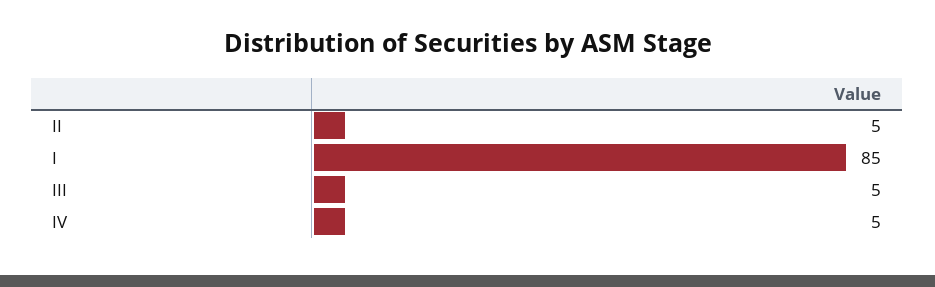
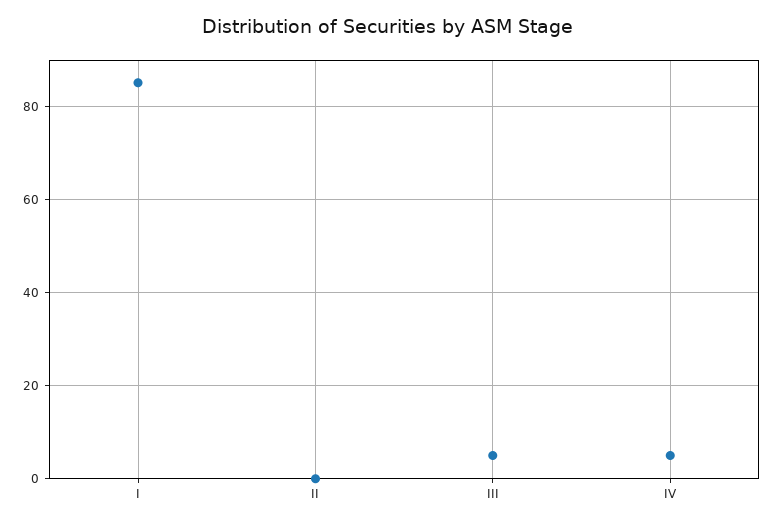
  {
-   "II": 5,
+   "II": 0,
    "I": 85,
    "III": 5,
    "IV": 5
  }

